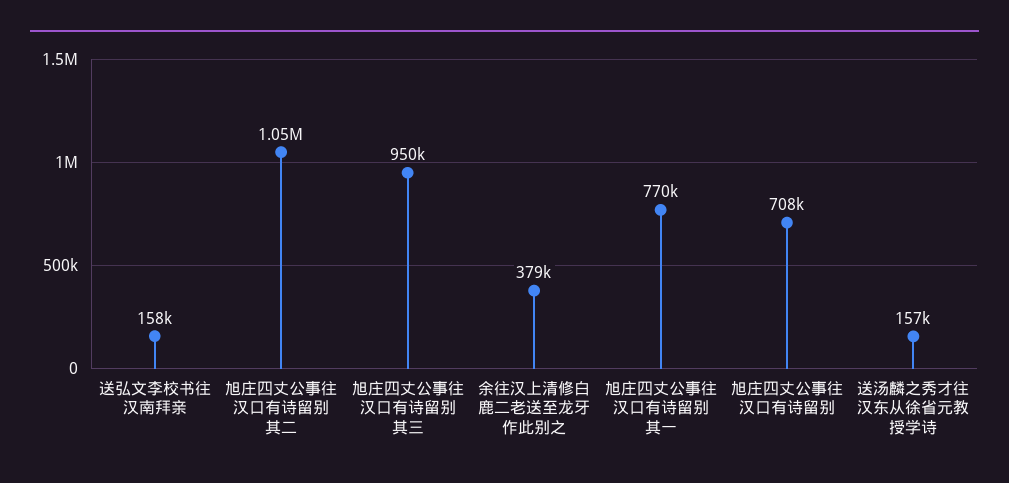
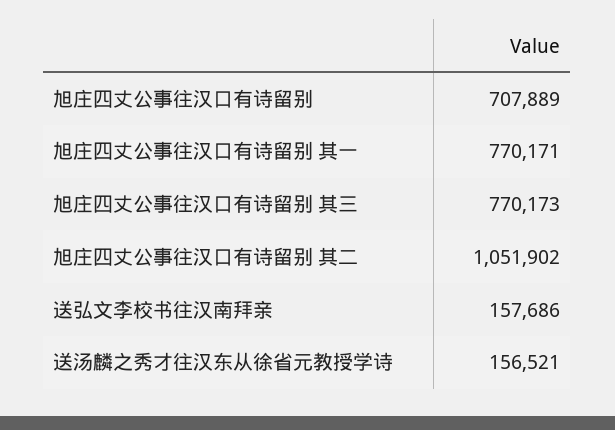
  {
    "送弘文李校书往汉南拜亲": 157686,
    "旭庄四丈公事往汉口有诗留别 其二": 1051902,
-   "旭庄四丈公事往汉口有诗留别 其三": 950000,
+   "旭庄四丈公事往汉口有诗留别 其三": 770173,
-   "余往汉上清修白鹿二老送至龙牙作此别之": 379000,
    "旭庄四丈公事往汉口有诗留别 其一": 770171,
    "旭庄四丈公事往汉口有诗留别": 707889,
    "送汤麟之秀才往汉东从徐省元教授学诗": 156521
  }

